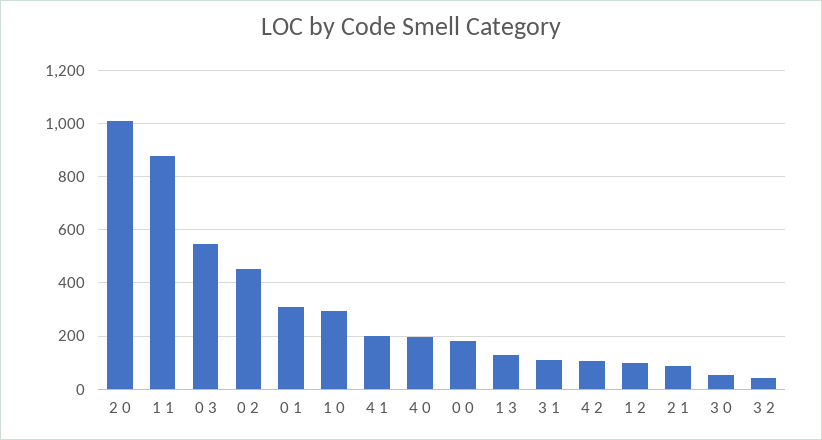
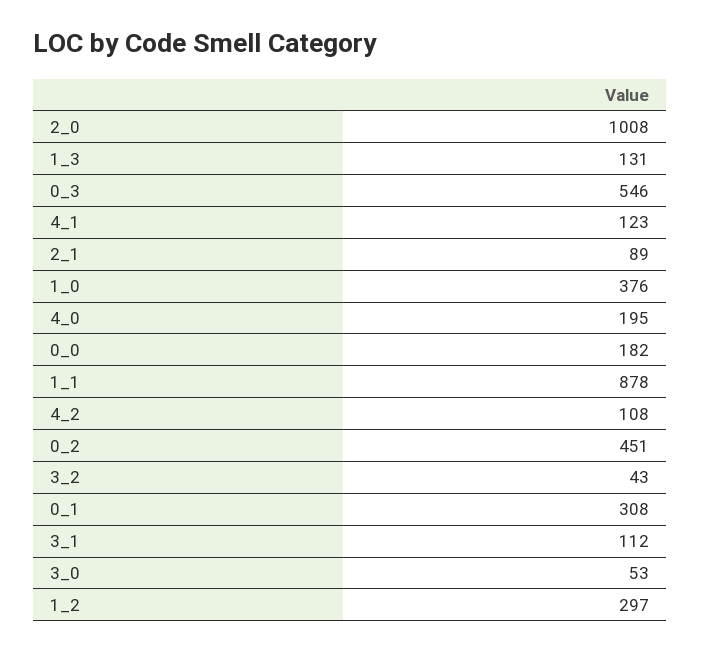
  {
    "2 0": 1008,
    "1 1": 878,
    "0 3": 546,
    "0 2": 451,
    "0 1": 308,
-   "1 0": 300,
+   "1 0": 376,
-   "4 1": 200,
+   "4 1": 123,
    "4 0": 195,
    "0 0": 182,
    "1 3": 131,
    "3 1": 112,
    "4 2": 108,
-   "1 2": 100,
+   "1 2": 297,
    "2 1": 89,
    "3 0": 53,
    "3 2": 43
  }

